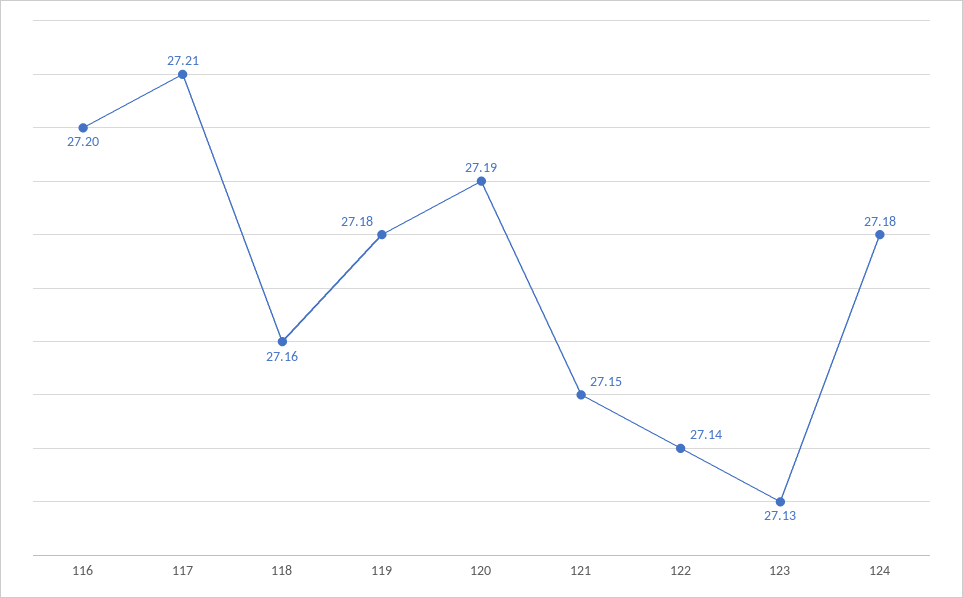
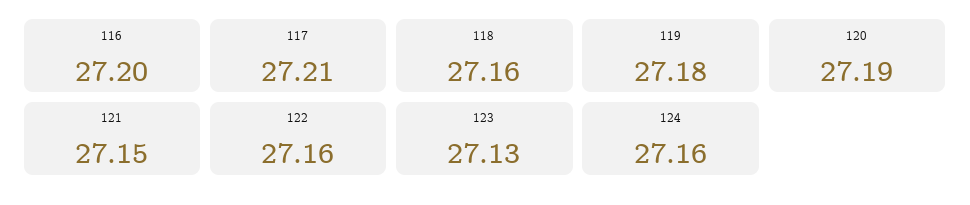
  {
    "116": 27.2,
    "117": 27.21,
    "118": 27.16,
    "119": 27.18,
    "120": 27.19,
    "121": 27.15,
-   "122": 27.14,
+   "122": 27.16,
    "123": 27.13,
-   "124": 27.18
+   "124": 27.16
  }

